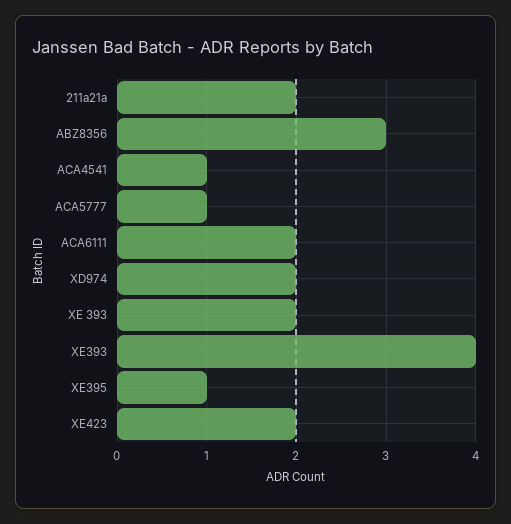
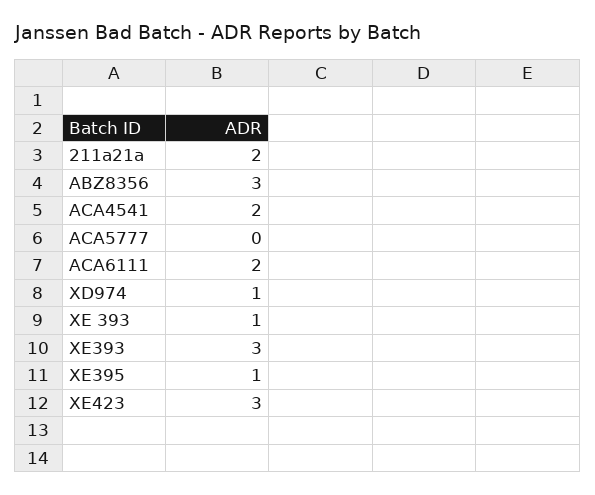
  {
    "211a21a": 2,
    "ABZ8356": 3,
-   "ACA4541": 1,
+   "ACA4541": 2,
-   "ACA5777": 1,
+   "ACA5777": 0,
    "ACA6111": 2,
-   "XD974": 2,
+   "XD974": 1,
-   "XE 393": 2,
+   "XE 393": 1,
-   "XE393": 4,
+   "XE393": 3,
    "XE395": 1,
-   "XE423": 2
+   "XE423": 3
  }

